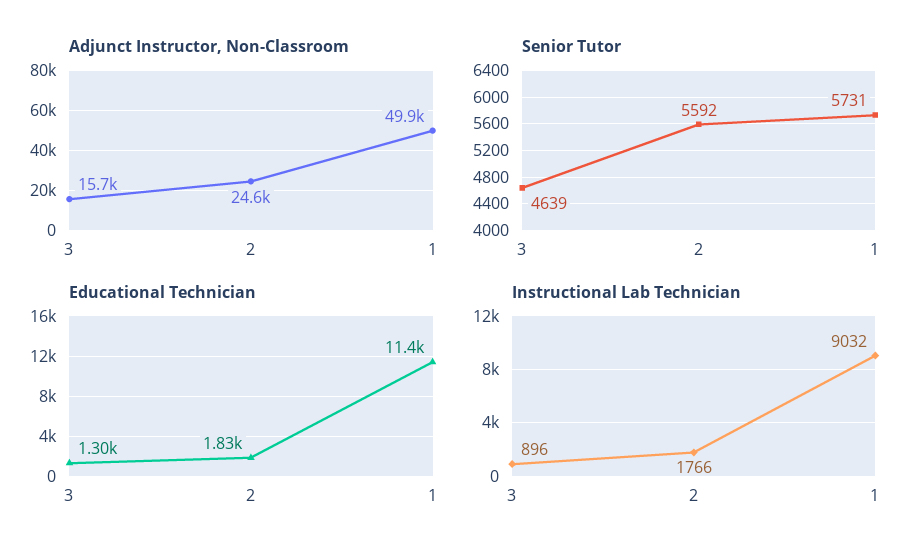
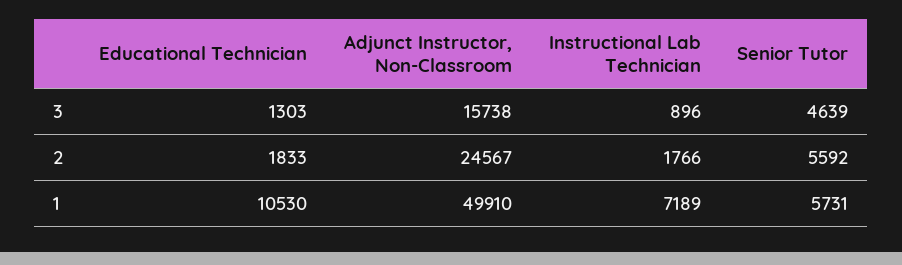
  {
    "Adjunct Instructor, Non-Classroom": {
      "3": 15738,
      "2": 24567,
      "1": 49910
    },
    "Senior Tutor": {
      "3": 4639,
      "2": 5592,
      "1": 5731
    },
    "Educational Technician": {
      "3": 1303,
      "2": 1833,
-     "1": 11400
+     "1": 10530
    },
    "Instructional Lab Technician": {
      "3": 896,
      "2": 1766,
-     "1": 9032
+     "1": 7189
    }
  }

